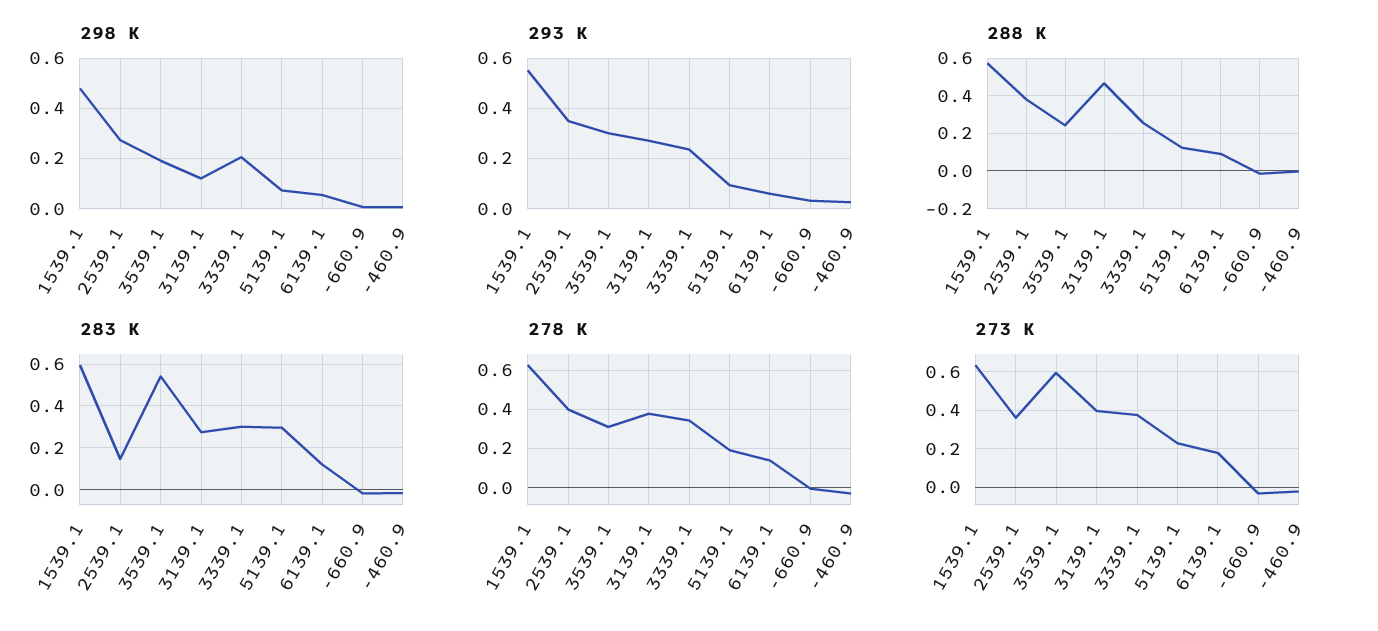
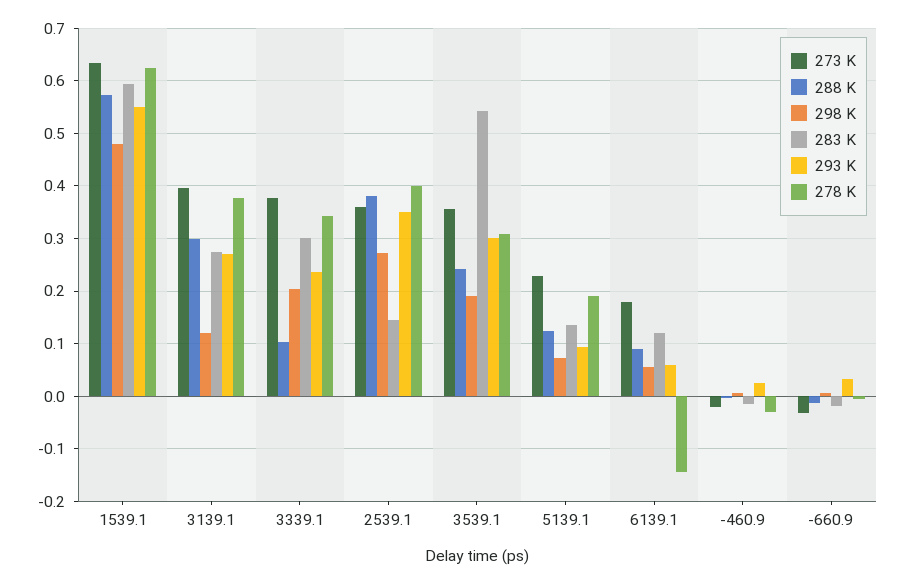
  {
    "298 K": {
      "1539.1": 0.48,
      "2539.1": 0.28,
      "3539.1": 0.2,
      "3139.1": 0.12,
      "3339.1": 0.2,
      "5139.1": 0.08,
      "6139.1": 0.06,
      "-660.9": 0,
      "-460.9": 0
    },
    "293 K": {
      "1539.1": 0.56,
      "2539.1": 0.34,
      "3539.1": 0.3,
      "3139.1": 0.28,
      "3339.1": 0.24,
      "5139.1": 0.1,
      "6139.1": 0.06,
      "-660.9": 0.04,
      "-460.9": 0.02
    },
    "288 K": {
      "1539.1": 0.58,
      "2539.1": 0.38,
      "3539.1": 0.24,
-     "3139.1": 0.45,
+     "3139.1": 0.3,
-     "3339.1": 0.25,
+     "3339.1": 0.1,
      "5139.1": 0.12,
      "6139.1": 0.1,
      "-660.9": -0.02,
      "-460.9": 0
    },
    "283 K": {
      "1539.1": 0.6,
      "2539.1": 0.14,
      "3539.1": 0.54,
      "3139.1": 0.28,
      "3339.1": 0.3,
-     "5139.1": 0.3,
+     "5139.1": 0.14,
      "6139.1": 0.12,
      "-660.9": -0.02,
      "-460.9": -0.02
    },
    "278 K": {
      "1539.1": 0.62,
      "2539.1": 0.4,
      "3539.1": 0.3,
      "3139.1": 0.38,
      "3339.1": 0.34,
      "5139.1": 0.2,
-     "6139.1": 0.15,
+     "6139.1": -0.14,
      "-660.9": 0,
      "-460.9": -0.04
    },
    "273 K": {
      "1539.1": 0.64,
      "2539.1": 0.36,
-     "3539.1": 0.6,
+     "3539.1": 0.36,
      "3139.1": 0.4,
      "3339.1": 0.38,
      "5139.1": 0.22,
      "6139.1": 0.18,
      "-660.9": -0.04,
      "-460.9": -0.02
    }
  }

